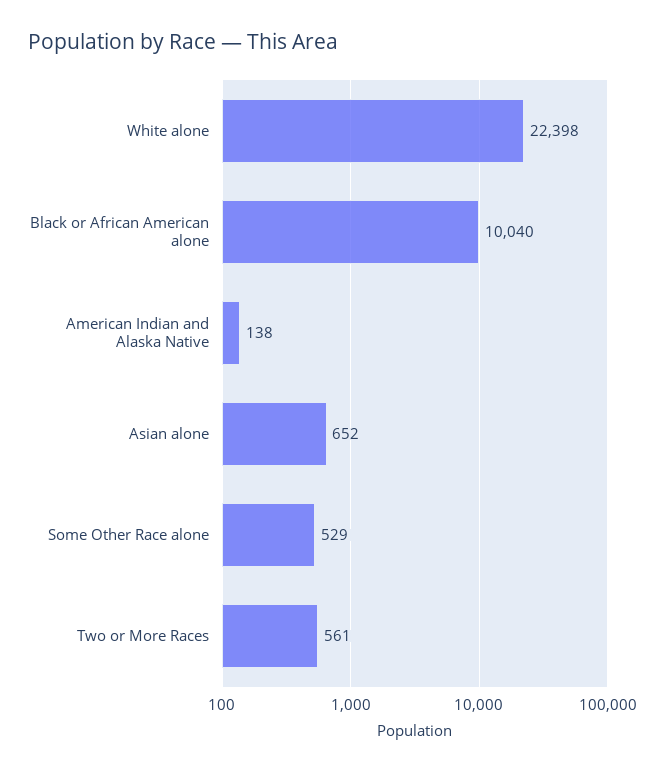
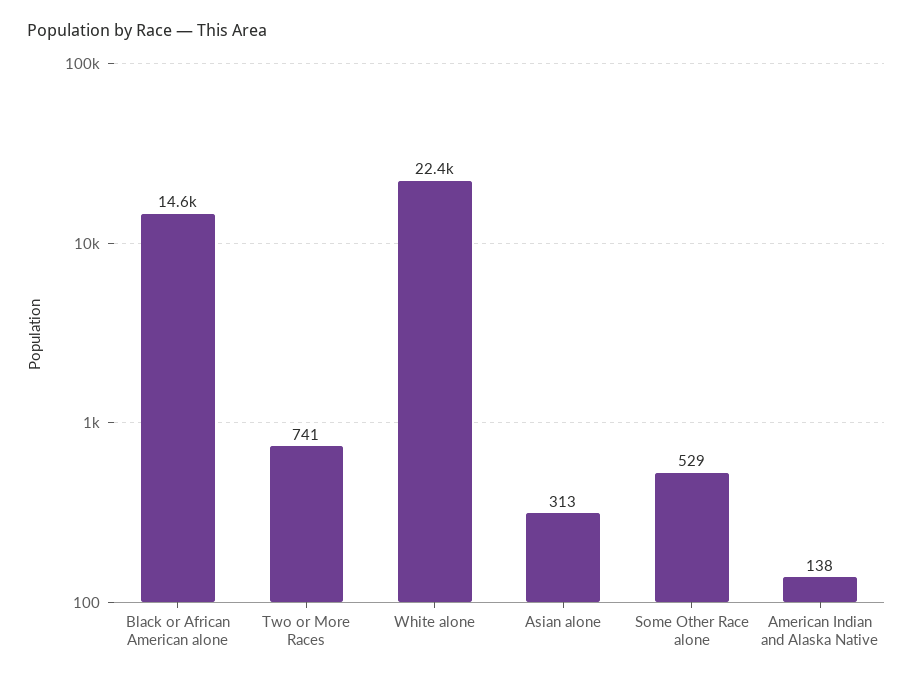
  {
    "White alone": 22398,
-   "Black or African American alone": 10040,
+   "Black or African American alone": 14600,
    "American Indian and Alaska Native": 138,
-   "Asian alone": 652,
+   "Asian alone": 313,
    "Some Other Race alone": 529,
-   "Two or More Races": 561
+   "Two or More Races": 741
  }

